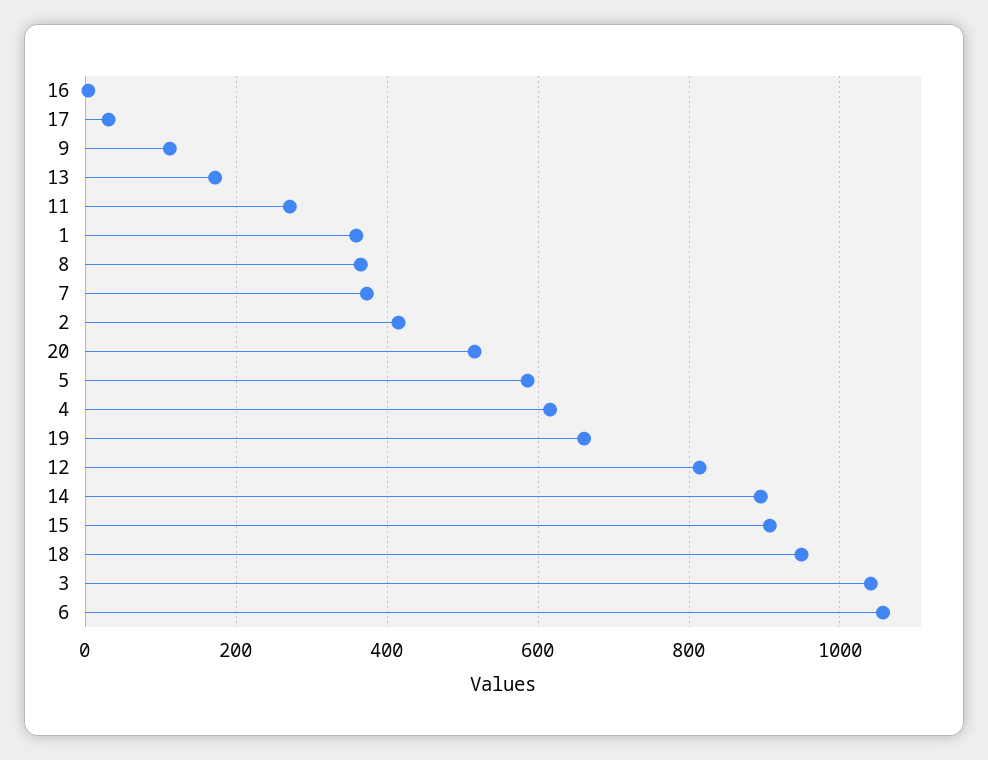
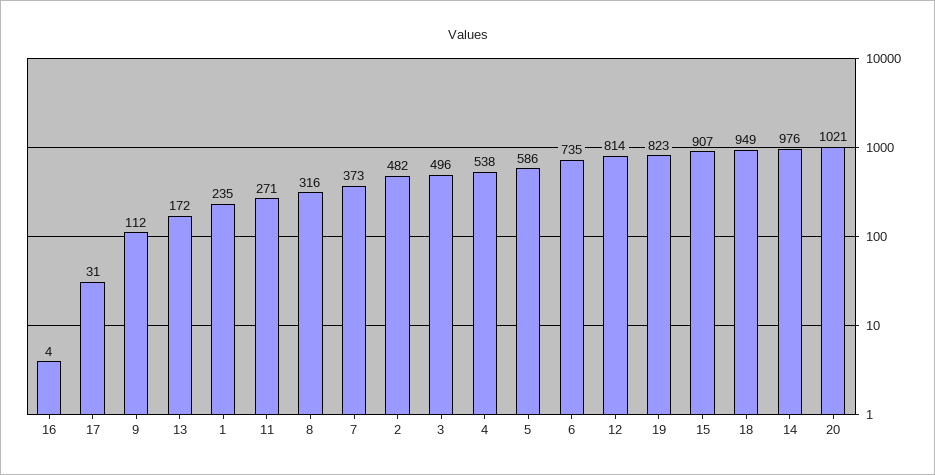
  {
    "16": 4,
    "17": 31,
    "9": 112,
    "13": 172,
    "11": 271,
-   "1": 360,
+   "1": 235,
-   "8": 360,
+   "8": 316,
    "7": 373,
-   "2": 420,
+   "2": 482,
-   "20": 520,
+   "20": 1021,
    "5": 586,
-   "4": 620,
+   "4": 538,
-   "19": 660,
+   "19": 823,
    "12": 814,
-   "14": 900,
+   "14": 976,
    "15": 907,
    "18": 949,
-   "3": 1040,
+   "3": 496,
-   "6": 1060
+   "6": 735
  }

